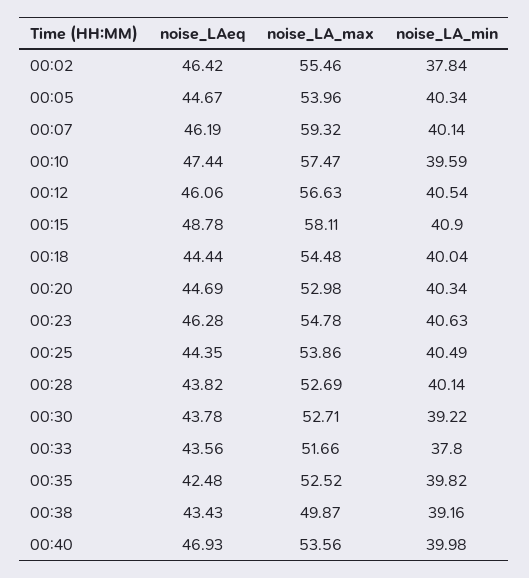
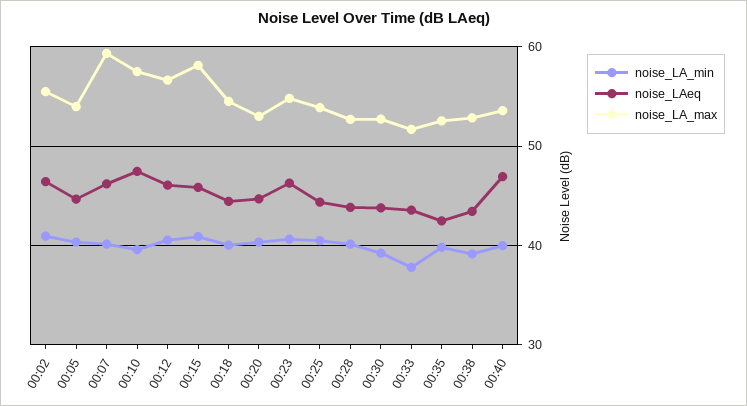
  {
    "noise_LAeq": {
      "00:02": 46.42,
      "00:05": 44.67,
      "00:07": 46.19,
      "00:10": 47.44,
      "00:12": 46.06,
-     "00:15": 48.78,
+     "00:15": 46,
      "00:18": 44.44,
      "00:20": 44.69,
      "00:23": 46.28,
      "00:25": 44.35,
      "00:28": 43.82,
      "00:30": 43.78,
      "00:33": 43.56,
      "00:35": 42.48,
      "00:38": 43.43,
      "00:40": 46.93
    },
    "noise_LA_max": {
      "00:02": 55.46,
      "00:05": 53.96,
      "00:07": 59.32,
      "00:10": 57.47,
      "00:12": 56.63,
      "00:15": 58.11,
      "00:18": 54.48,
      "00:20": 52.98,
      "00:23": 54.78,
      "00:25": 53.86,
      "00:28": 52.69,
      "00:30": 52.71,
      "00:33": 51.66,
      "00:35": 52.52,
-     "00:38": 49.87,
+     "00:38": 53,
      "00:40": 53.56
    },
    "noise_LA_min": {
-     "00:02": 37.84,
+     "00:02": 41,
      "00:05": 40.34,
      "00:07": 40.14,
      "00:10": 39.59,
      "00:12": 40.54,
      "00:15": 40.9,
      "00:18": 40.04,
      "00:20": 40.34,
      "00:23": 40.63,
      "00:25": 40.49,
      "00:28": 40.14,
      "00:30": 39.22,
      "00:33": 37.8,
      "00:35": 39.82,
      "00:38": 39.16,
      "00:40": 39.98
    }
  }

